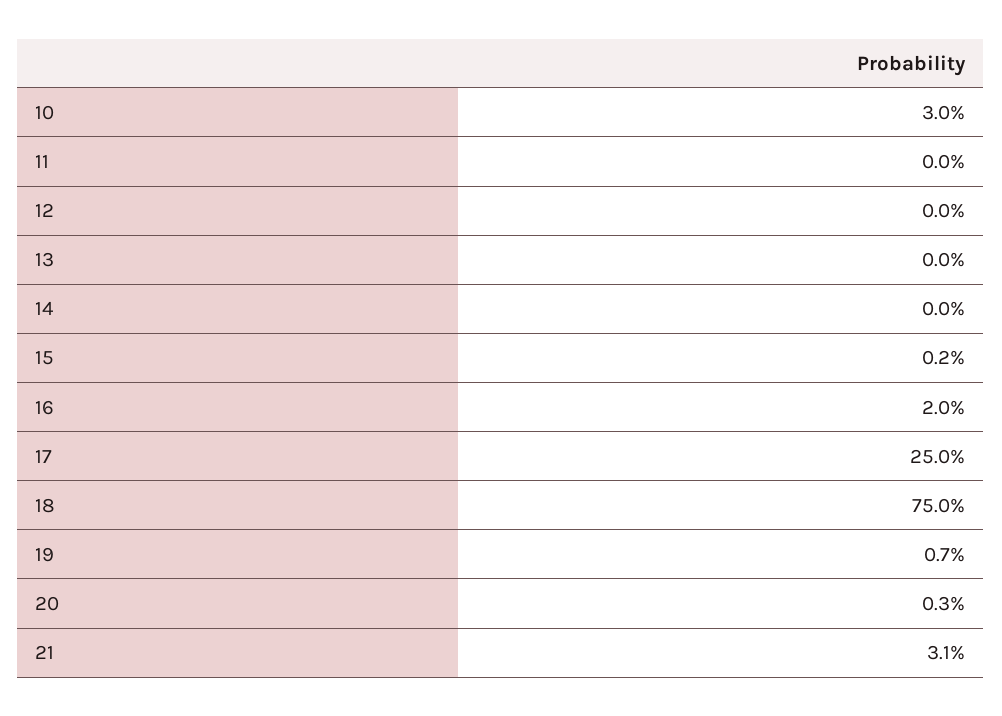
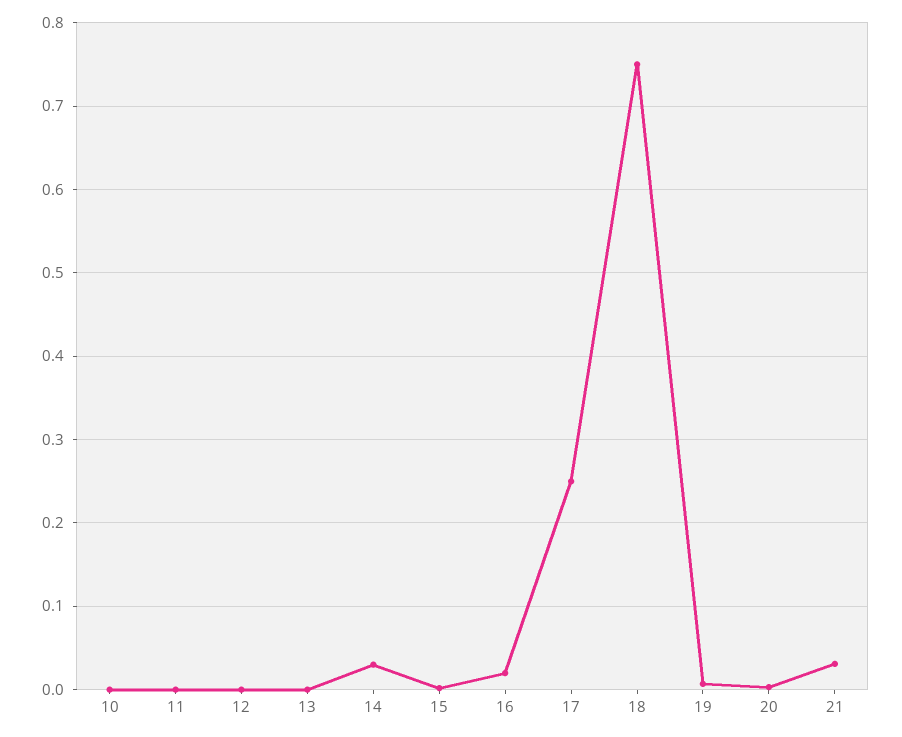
  {
-   "10": 0.03,
+   "10": 0,
    "11": 0,
    "12": 0,
    "13": 0,
-   "14": 0,
+   "14": 0.03,
    "15": 0.002,
    "16": 0.02,
    "17": 0.25,
    "18": 0.75,
    "19": 0.007,
    "20": 0.003,
    "21": 0.031
  }

